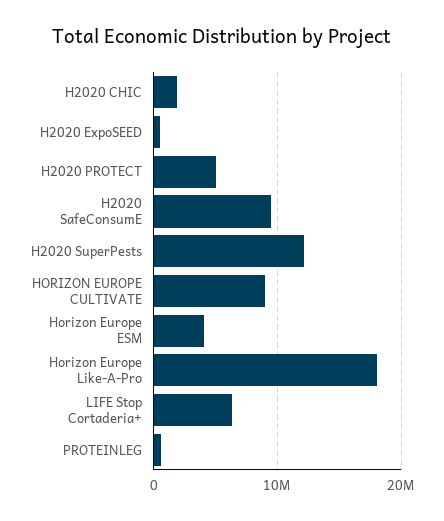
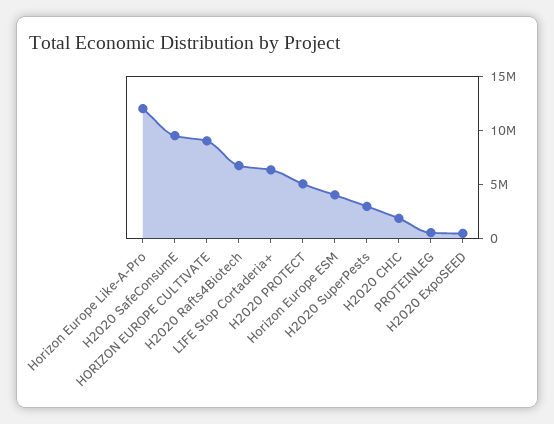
  {
    "H2020 CHIC": 2000000,
    "H2020 ExpoSEED": 0,
    "H2020 PROTECT": 5000000,
    "H2020 SafeConsumE": 10000000,
-   "H2020 SuperPests": 12000000,
+   "H2020 SuperPests": 3000000,
    "HORIZON EUROPE CULTIVATE": 9000000,
    "Horizon Europe ESM": 4000000,
-   "Horizon Europe Like-A-Pro": 18000000,
+   "Horizon Europe Like-A-Pro": 12000000,
    "LIFE Stop Cortaderia+": 6000000,
-   "PROTEINLEG": 1000000
+   "PROTEINLEG": 1000000,
+   "H2020 Rafts4Biotech": 7000000
  }

